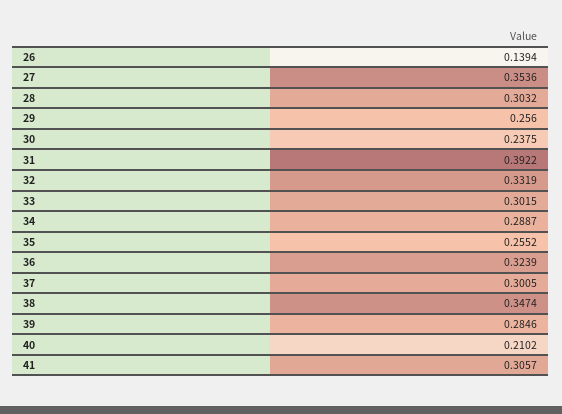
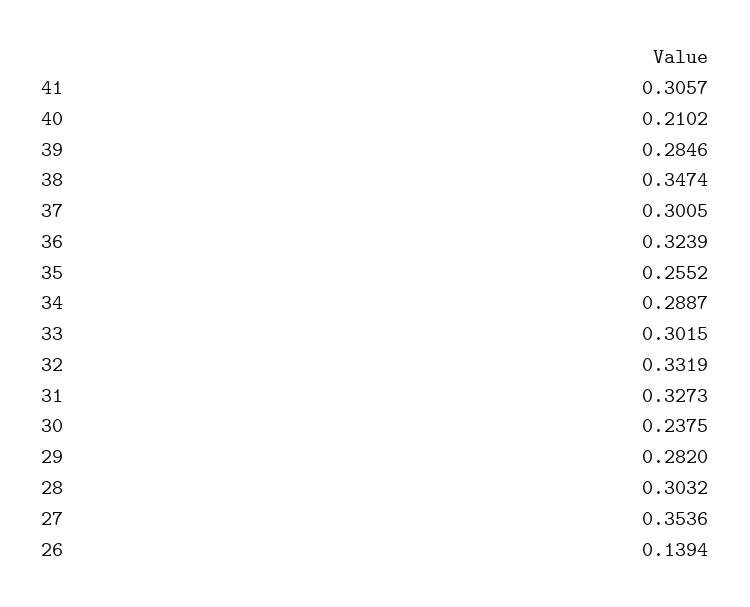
  {
    "26": 0.1394,
    "27": 0.3536,
    "28": 0.3032,
-   "29": 0.256,
+   "29": 0.282,
    "30": 0.2375,
-   "31": 0.3922,
+   "31": 0.3273,
    "32": 0.3319,
    "33": 0.3015,
    "34": 0.2887,
    "35": 0.2552,
    "36": 0.3239,
    "37": 0.3005,
    "38": 0.3474,
    "39": 0.2846,
    "40": 0.2102,
    "41": 0.3057
  }

